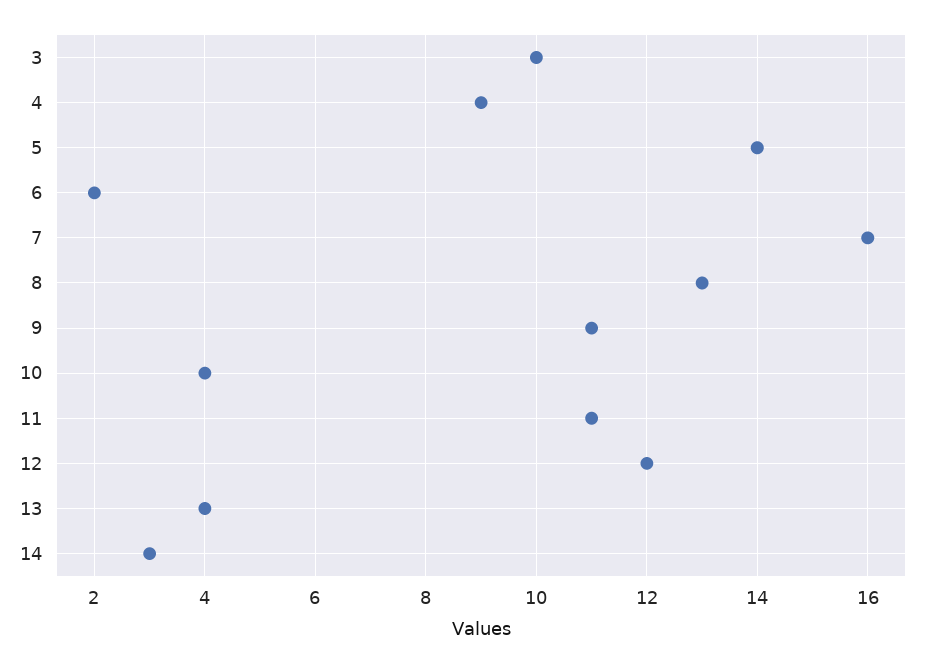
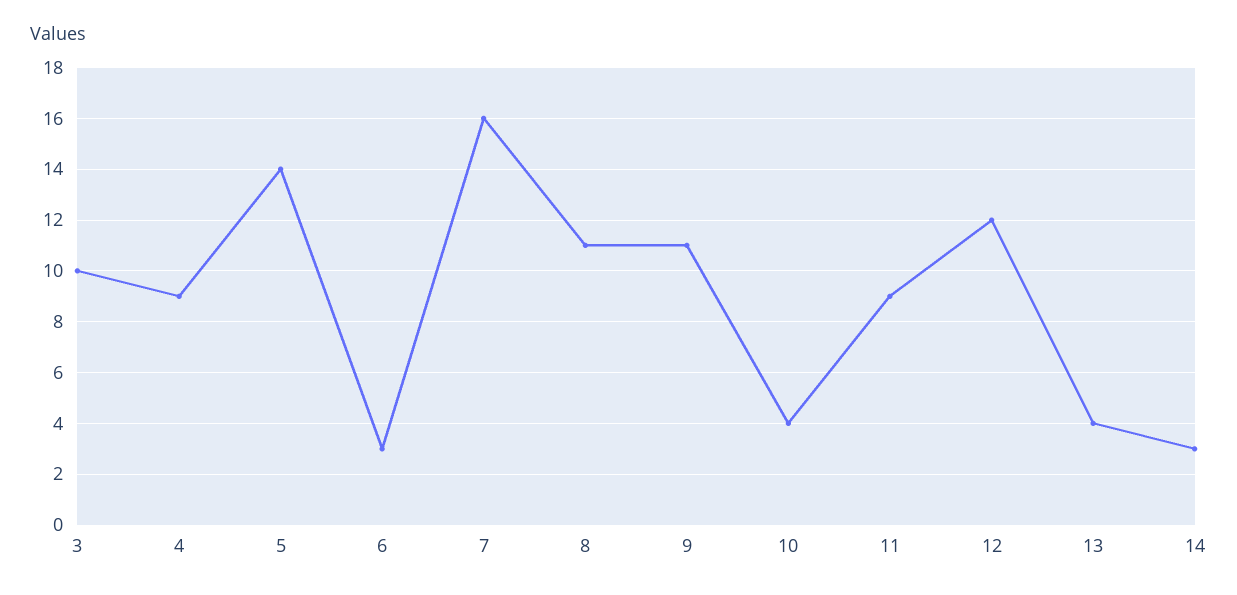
  {
    "3": 10,
    "4": 9,
    "5": 14,
-   "6": 2,
+   "6": 3,
    "7": 16,
-   "8": 13,
+   "8": 11,
    "9": 11,
    "10": 4,
-   "11": 11,
+   "11": 9,
    "12": 12,
    "13": 4,
    "14": 3
  }

